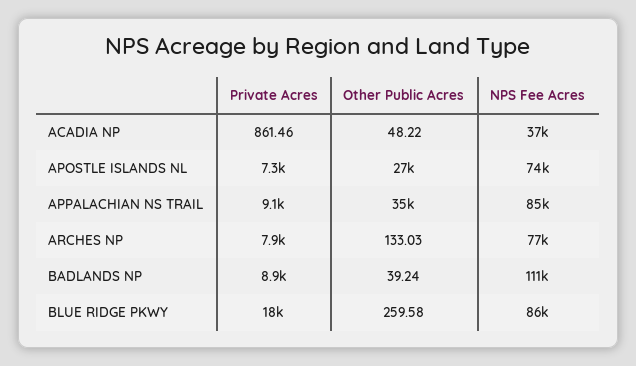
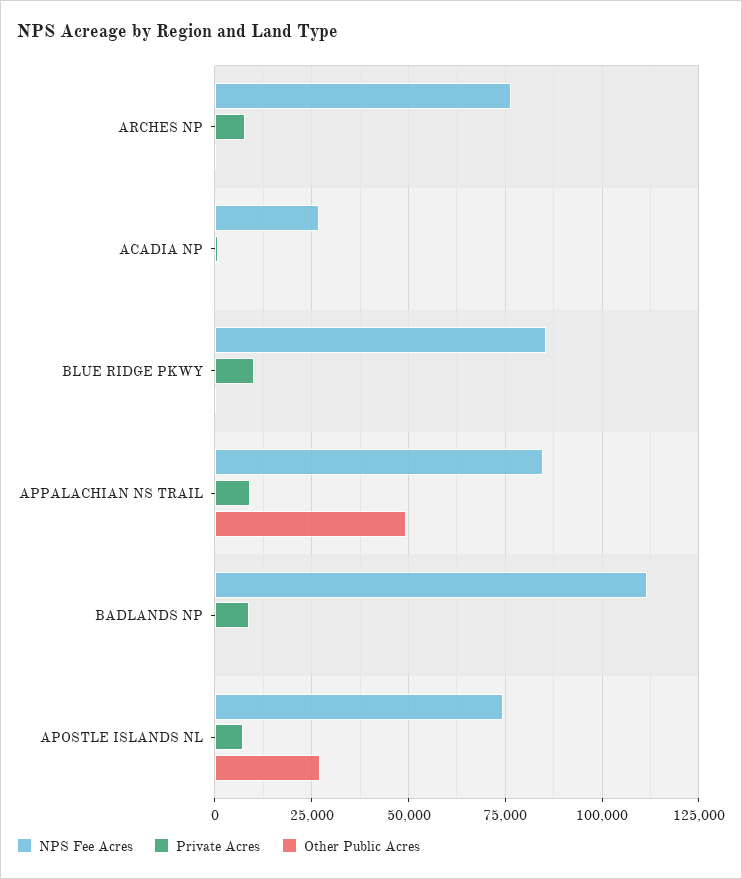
  {
    "Private Acres": {
      "ACADIA NP": 861.46,
      "APOSTLE ISLANDS NL": 7300,
      "APPALACHIAN NS TRAIL": 9100,
      "ARCHES NP": 7900,
      "BADLANDS NP": 8900,
-     "BLUE RIDGE PKWY": 18000
+     "BLUE RIDGE PKWY": 10000
    },
    "Other Public Acres": {
      "ACADIA NP": 48.22,
      "APOSTLE ISLANDS NL": 27000,
-     "APPALACHIAN NS TRAIL": 35000,
+     "APPALACHIAN NS TRAIL": 50000,
      "ARCHES NP": 133.03,
      "BADLANDS NP": 39.24,
      "BLUE RIDGE PKWY": 259.58
    },
    "NPS Fee Acres": {
-     "ACADIA NP": 37000,
+     "ACADIA NP": 27500,
      "APOSTLE ISLANDS NL": 74000,
      "APPALACHIAN NS TRAIL": 85000,
      "ARCHES NP": 77000,
      "BADLANDS NP": 111000,
      "BLUE RIDGE PKWY": 86000
    }
  }

